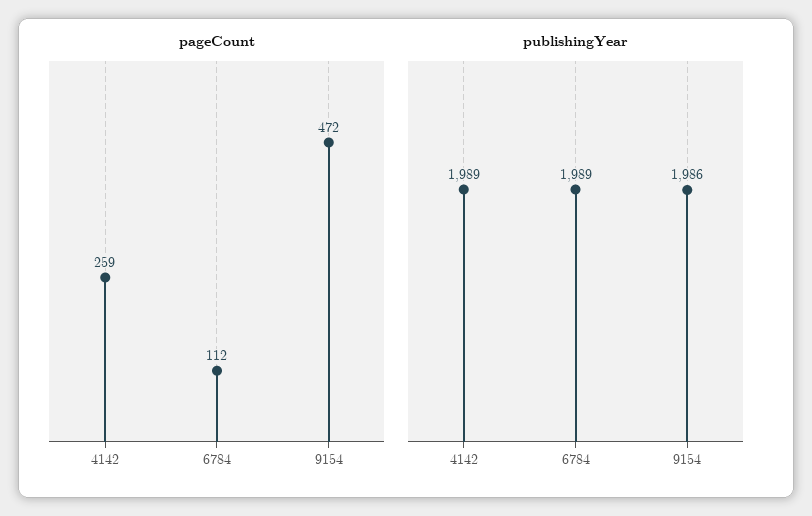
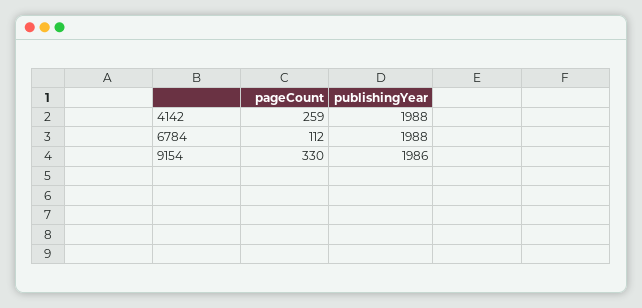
  {
    "pageCount": {
      "4142": 259,
      "6784": 112,
-     "9154": 472
+     "9154": 330
    },
    "publishingYear": {
-     "4142": 1989,
+     "4142": 1988,
-     "6784": 1989,
+     "6784": 1988,
      "9154": 1986
    }
  }

